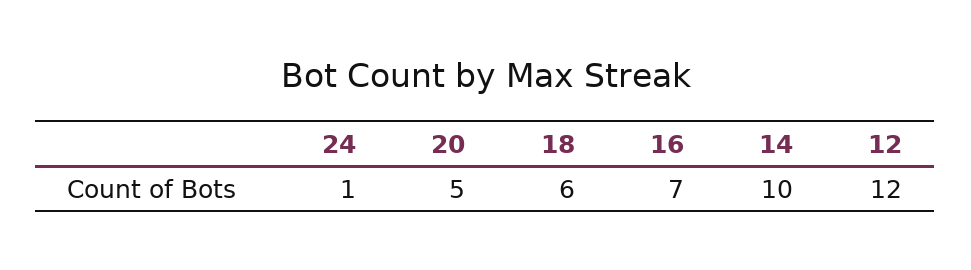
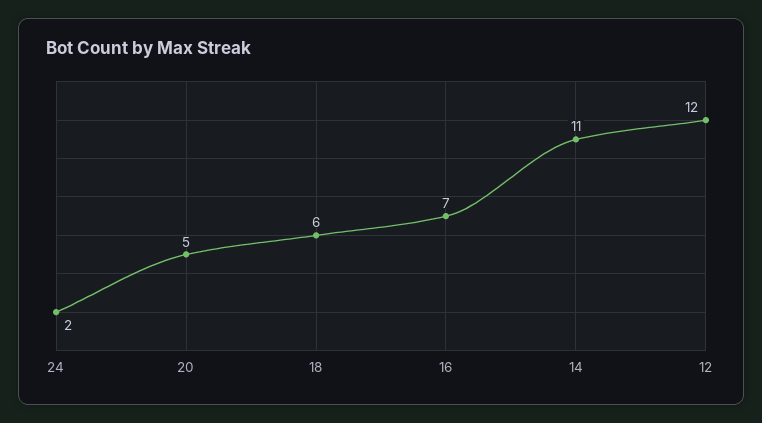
  {
-   "24": 1,
+   "24": 2,
    "20": 5,
    "18": 6,
    "16": 7,
-   "14": 10,
+   "14": 11,
    "12": 12
  }

